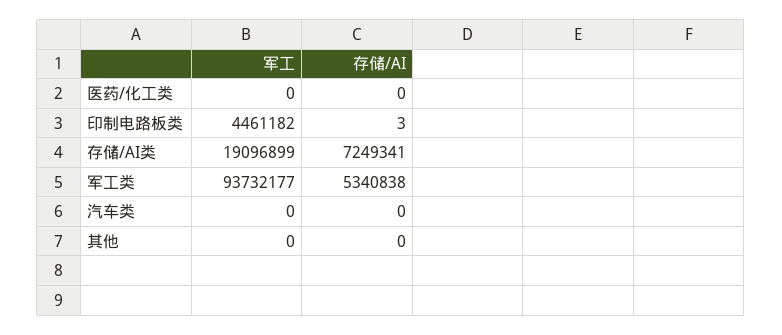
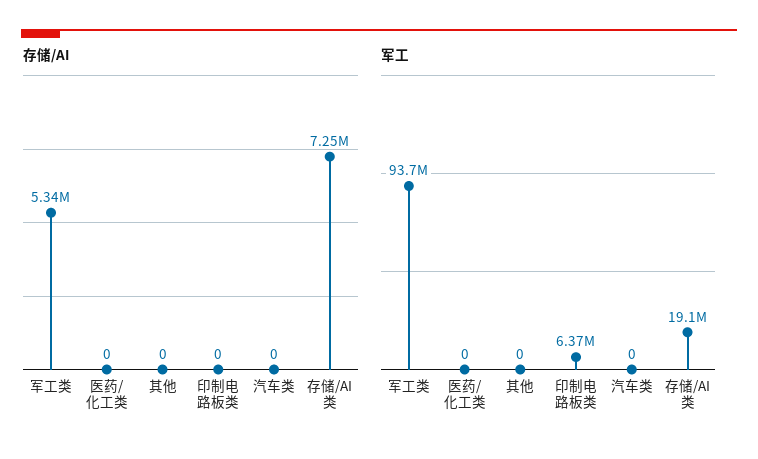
  {
    "军工": {
      "医药/化工类": 0,
-     "印制电路板类": 4461182,
+     "印制电路板类": 6370000,
      "存储/AI类": 19096899,
      "军工类": 93732177,
      "汽车类": 0,
      "其他": 0
    },
    "存储/AI": {
      "医药/化工类": 0,
-     "印制电路板类": 3,
+     "印制电路板类": 0,
      "存储/AI类": 7249341,
      "军工类": 5340838,
      "汽车类": 0,
      "其他": 0
    }
  }

